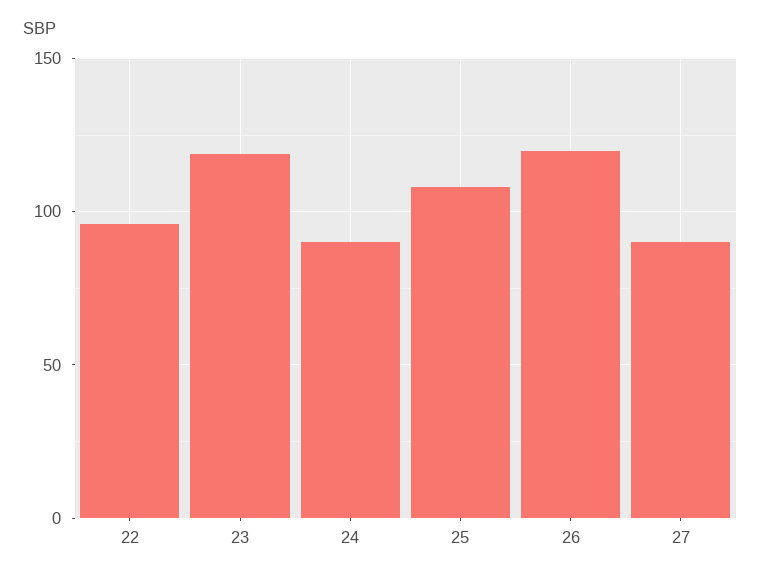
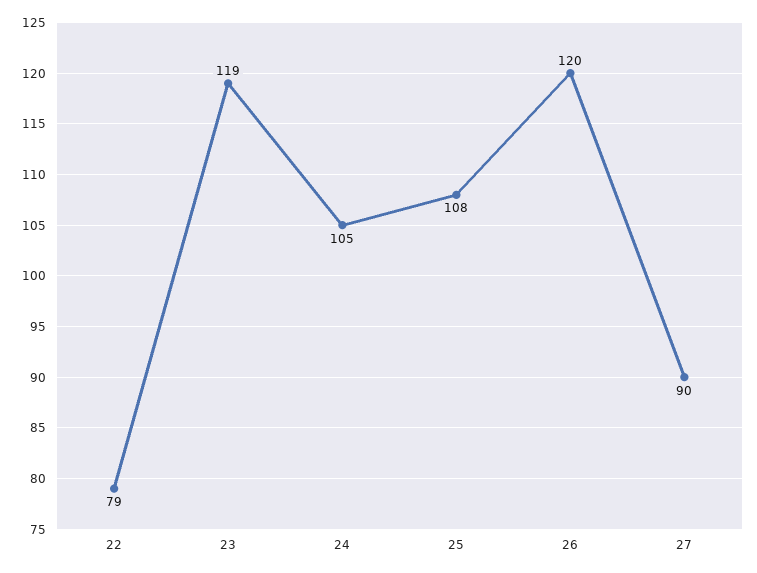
  {
-   "22": 95,
+   "22": 79,
    "23": 119,
-   "24": 90,
+   "24": 105,
    "25": 108,
    "26": 120,
    "27": 90
  }

